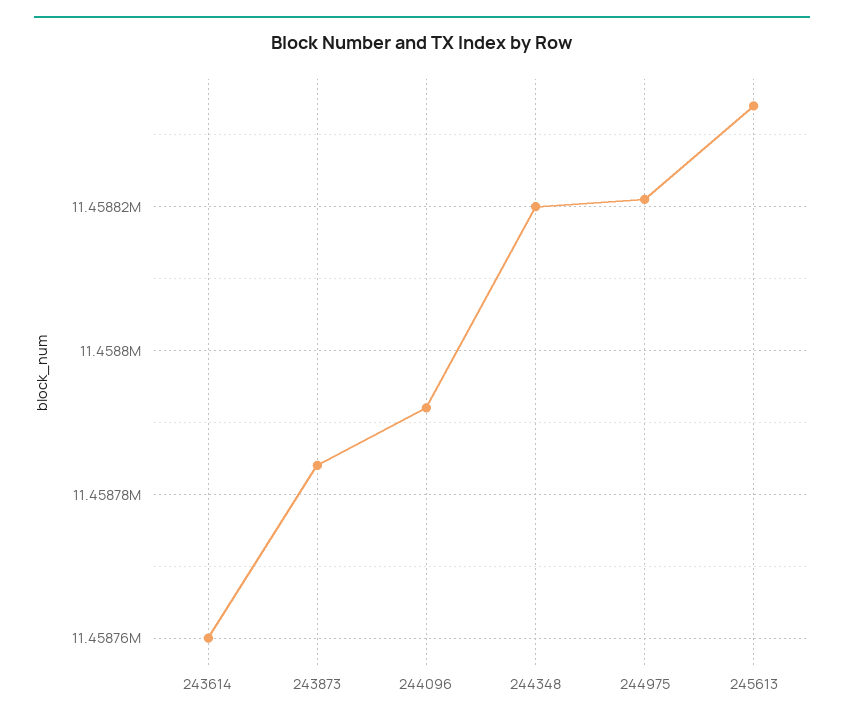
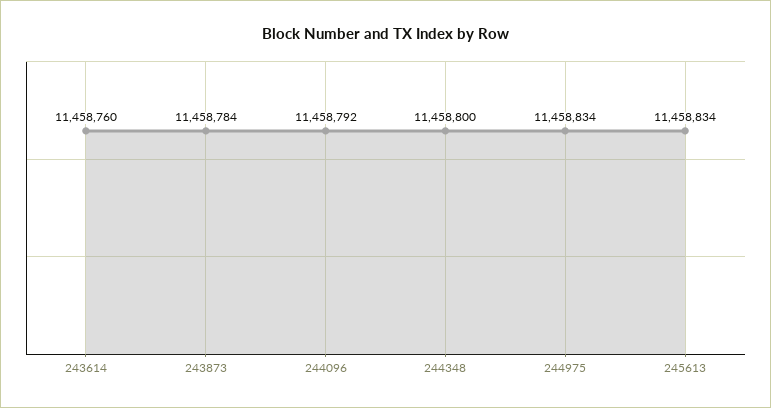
  {
    "243614": 11458760,
    "243873": 11458784,
    "244096": 11458792,
-   "244348": 11458820,
+   "244348": 11458800,
-   "244975": 11458820,
+   "244975": 11458834,
    "245613": 11458834
  }

